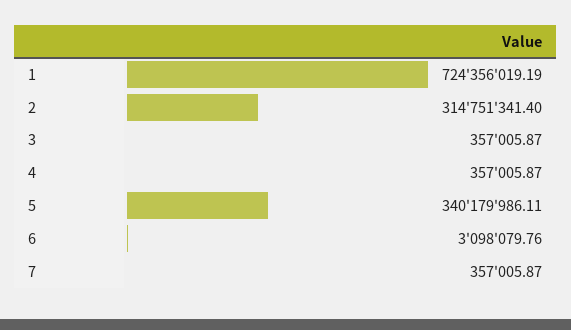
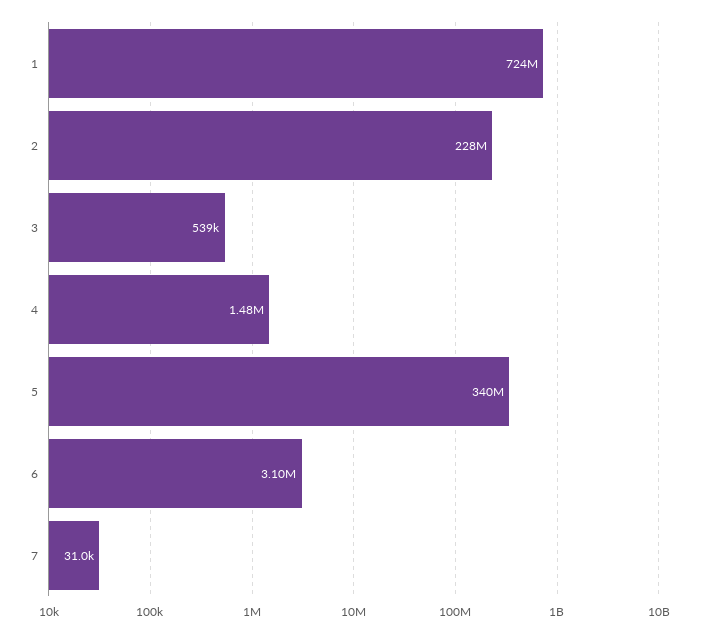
  {
    "1": 724356019.19,
-   "2": 314751341.4,
+   "2": 228000000,
-   "3": 357005.87,
+   "3": 539000,
-   "4": 357005.87,
+   "4": 1480000,
    "5": 340179986.11,
    "6": 3098079.76,
-   "7": 357005.87
+   "7": 31000
  }

